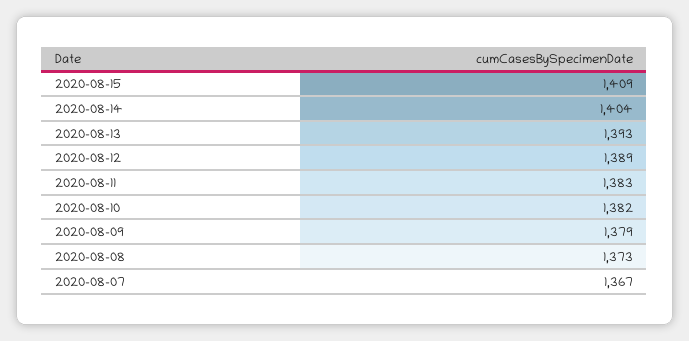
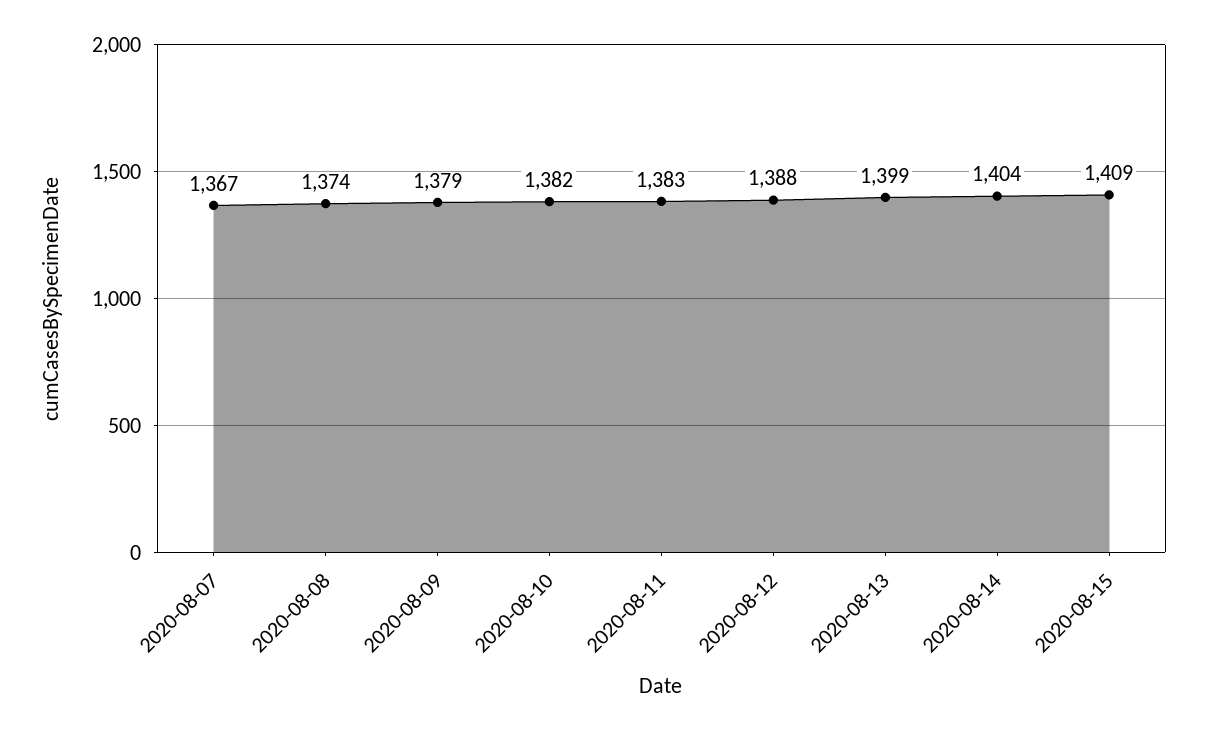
  {
    "2020-08-15": 1409,
    "2020-08-14": 1404,
-   "2020-08-13": 1393,
+   "2020-08-13": 1399,
-   "2020-08-12": 1389,
+   "2020-08-12": 1388,
    "2020-08-11": 1383,
    "2020-08-10": 1382,
    "2020-08-09": 1379,
-   "2020-08-08": 1373,
+   "2020-08-08": 1374,
    "2020-08-07": 1367
  }

